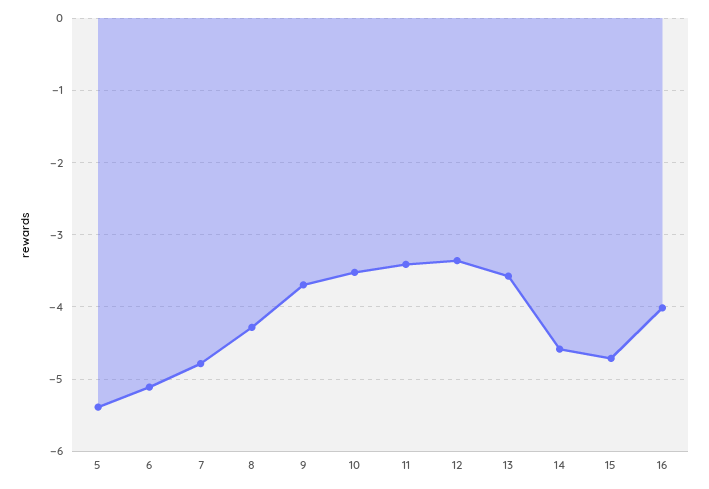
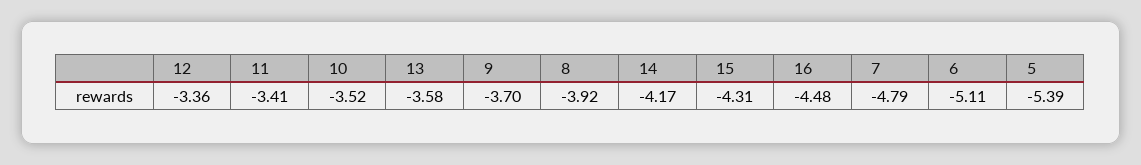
  {
    "5": -5.39,
    "6": -5.11,
    "7": -4.79,
-   "8": -4.3,
+   "8": -3.92,
    "9": -3.7,
    "10": -3.52,
    "11": -3.41,
    "12": -3.36,
    "13": -3.58,
-   "14": -4.6,
+   "14": -4.17,
-   "15": -4.7,
+   "15": -4.31,
-   "16": -4
+   "16": -4.48
  }

